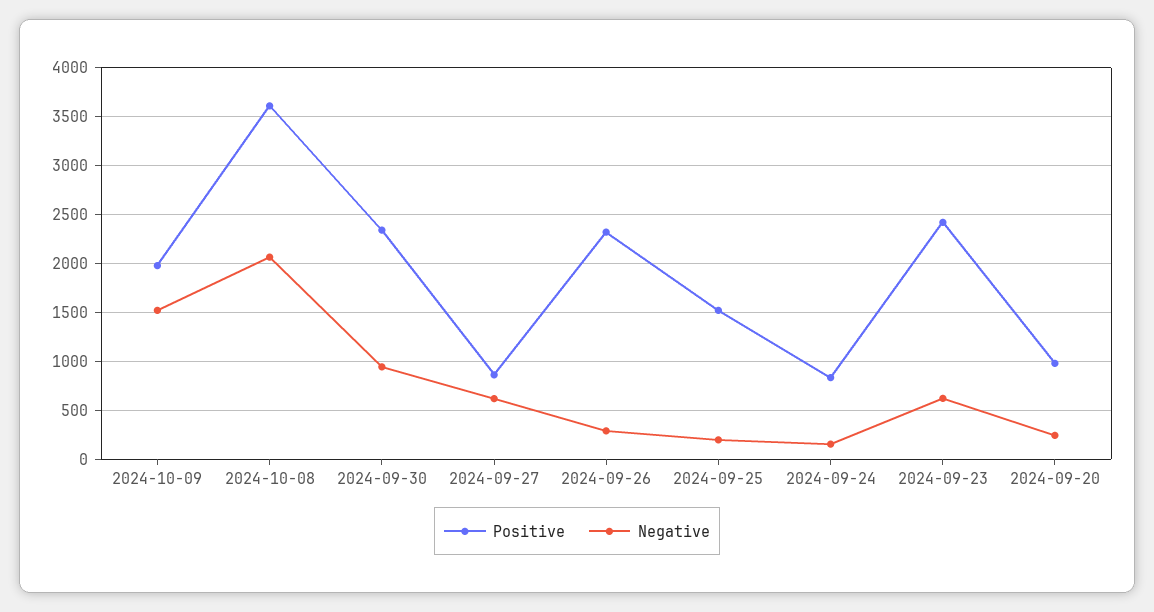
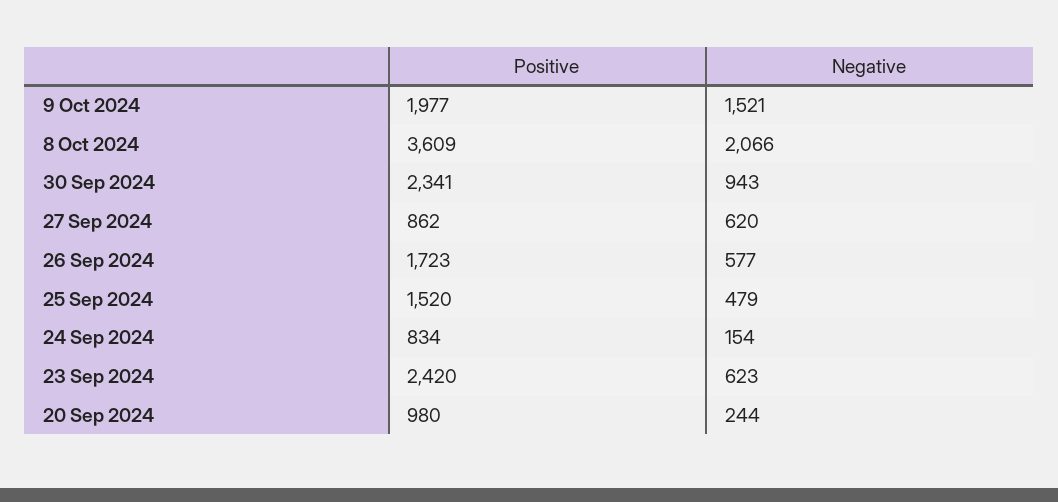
  {
    "Positive": {
      "2024-10-09": 1977,
      "2024-10-08": 3609,
      "2024-09-30": 2341,
      "2024-09-27": 862,
-     "2024-09-26": 2300,
+     "2024-09-26": 1723,
      "2024-09-25": 1520,
      "2024-09-24": 834,
      "2024-09-23": 2420,
      "2024-09-20": 980
    },
    "Negative": {
      "2024-10-09": 1521,
      "2024-10-08": 2066,
      "2024-09-30": 943,
      "2024-09-27": 620,
-     "2024-09-26": 300,
+     "2024-09-26": 577,
-     "2024-09-25": 200,
+     "2024-09-25": 479,
      "2024-09-24": 154,
      "2024-09-23": 623,
      "2024-09-20": 244
    }
  }

